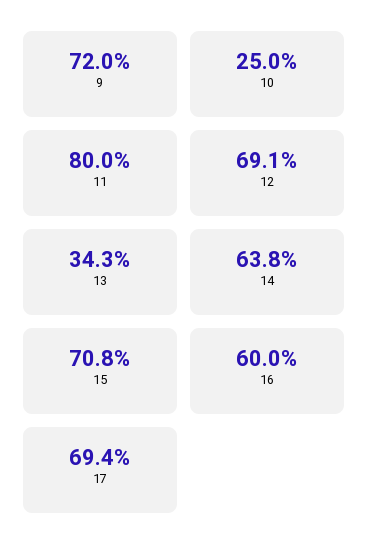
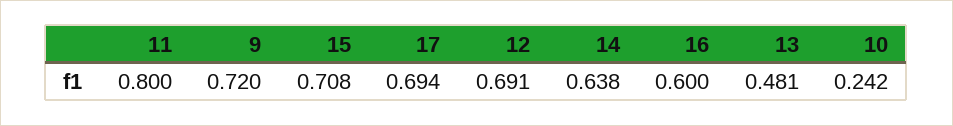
  {
    "9": 0.72,
-   "10": 0.25,
+   "10": 0.242,
    "11": 0.8,
    "12": 0.691,
-   "13": 0.343,
+   "13": 0.481,
    "14": 0.638,
    "15": 0.708,
    "16": 0.6,
    "17": 0.694
  }

